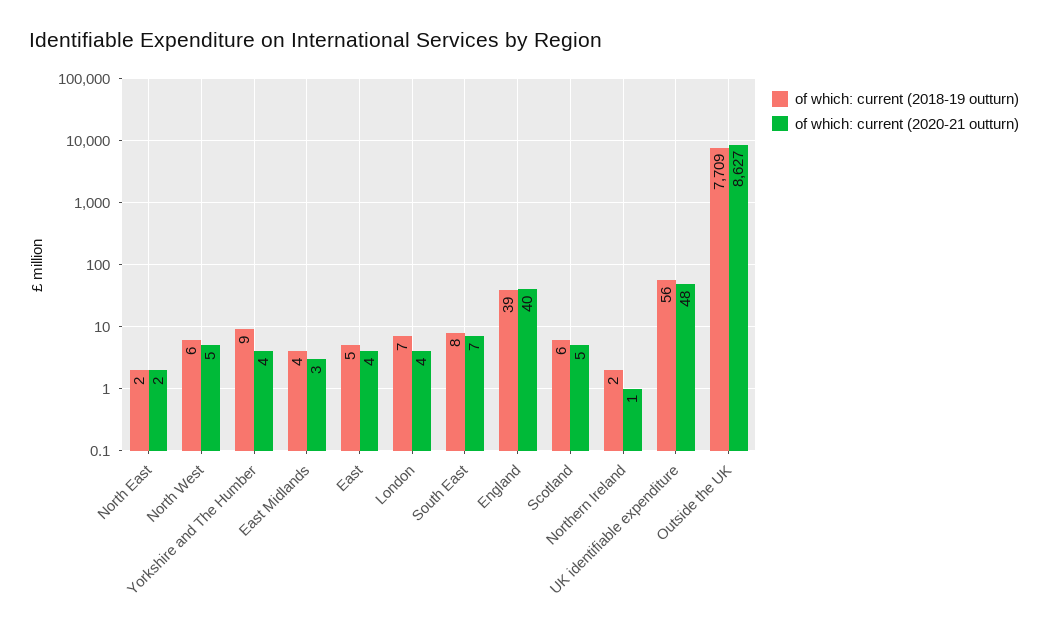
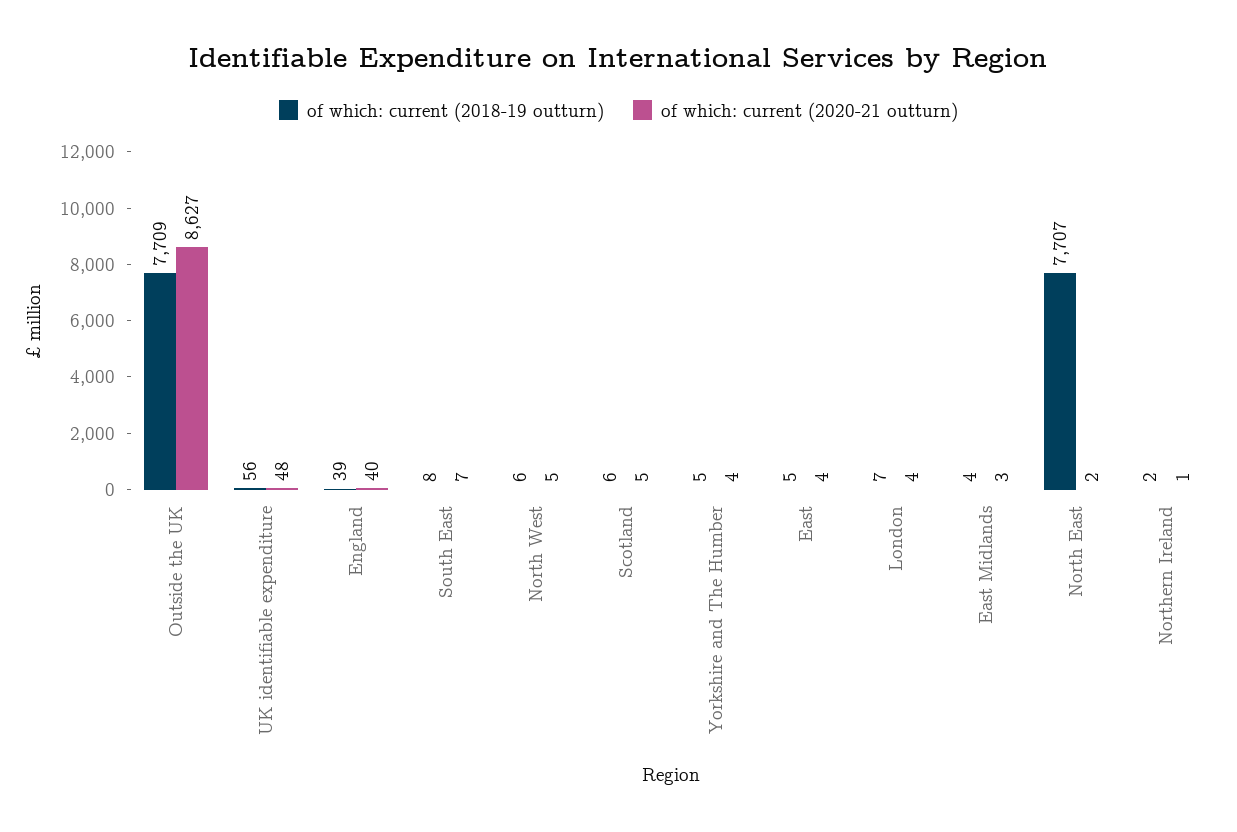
  {
    "of which: current (2018-19 outturn)": {
-     "North East": 2,
+     "North East": 7707,
      "North West": 6,
-     "Yorkshire and The Humber": 9,
+     "Yorkshire and The Humber": 5,
      "East Midlands": 4,
      "East": 5,
      "London": 7,
      "South East": 8,
      "England": 39,
      "Scotland": 6,
      "Northern Ireland": 2,
      "UK identifiable expenditure": 56,
      "Outside the UK": 7709
    },
    "of which: current (2020-21 outturn)": {
      "North East": 2,
      "North West": 5,
      "Yorkshire and The Humber": 4,
      "East Midlands": 3,
      "East": 4,
      "London": 4,
      "South East": 7,
      "England": 40,
      "Scotland": 5,
      "Northern Ireland": 1,
      "UK identifiable expenditure": 48,
      "Outside the UK": 8627
    }
  }

